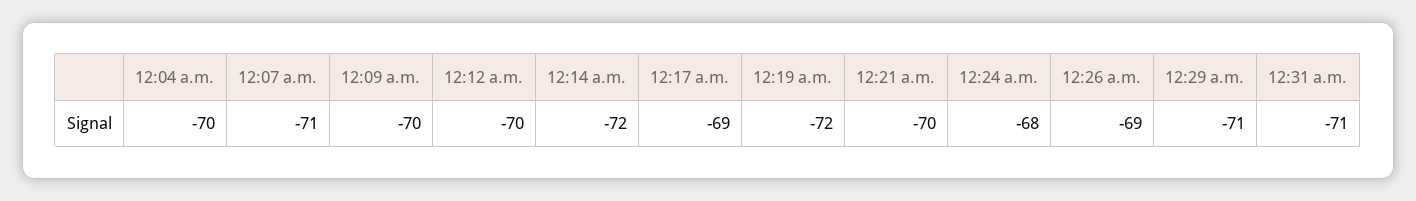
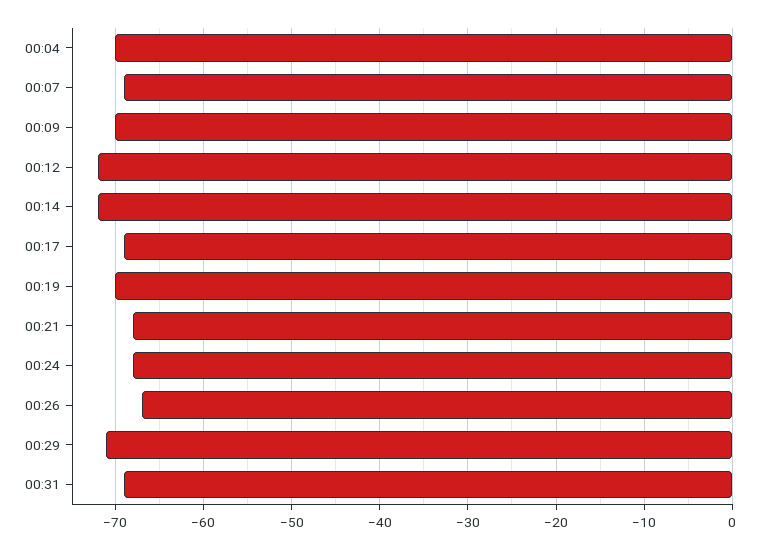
  {
    "12:04 a.m.": -70,
-   "12:07 a.m.": -71,
+   "12:07 a.m.": -69,
    "12:09 a.m.": -70,
-   "12:12 a.m.": -70,
+   "12:12 a.m.": -72,
    "12:14 a.m.": -72,
    "12:17 a.m.": -69,
-   "12:19 a.m.": -72,
+   "12:19 a.m.": -70,
-   "12:21 a.m.": -70,
+   "12:21 a.m.": -68,
    "12:24 a.m.": -68,
-   "12:26 a.m.": -69,
+   "12:26 a.m.": -67,
    "12:29 a.m.": -71,
-   "12:31 a.m.": -71
+   "12:31 a.m.": -69
  }

